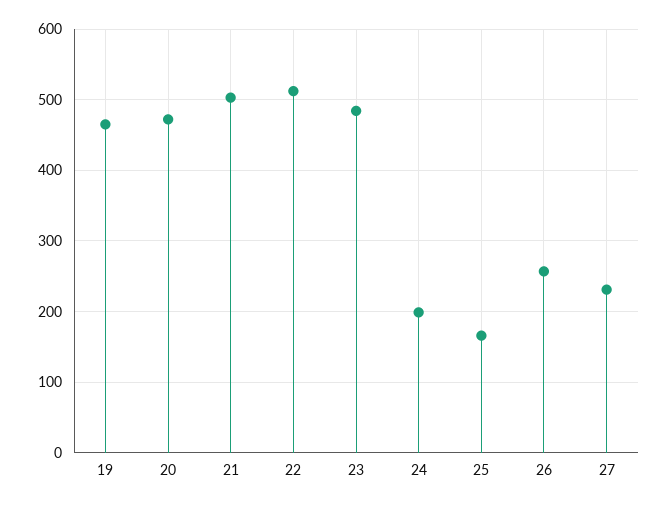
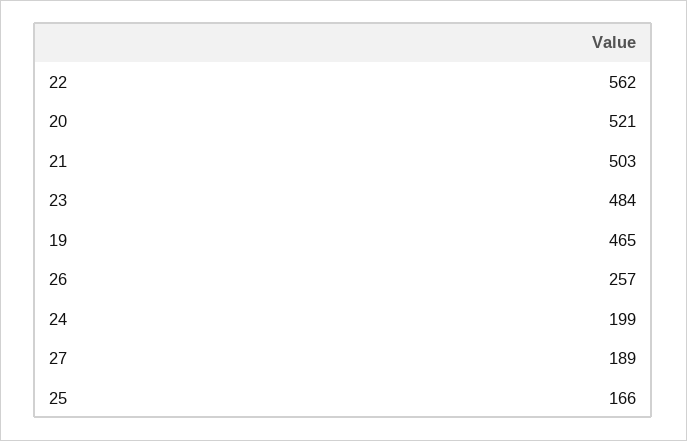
  {
    "19": 465,
-   "20": 470,
+   "20": 521,
    "21": 503,
-   "22": 510,
+   "22": 562,
    "23": 484,
    "24": 199,
    "25": 166,
    "26": 257,
-   "27": 230
+   "27": 189
  }

